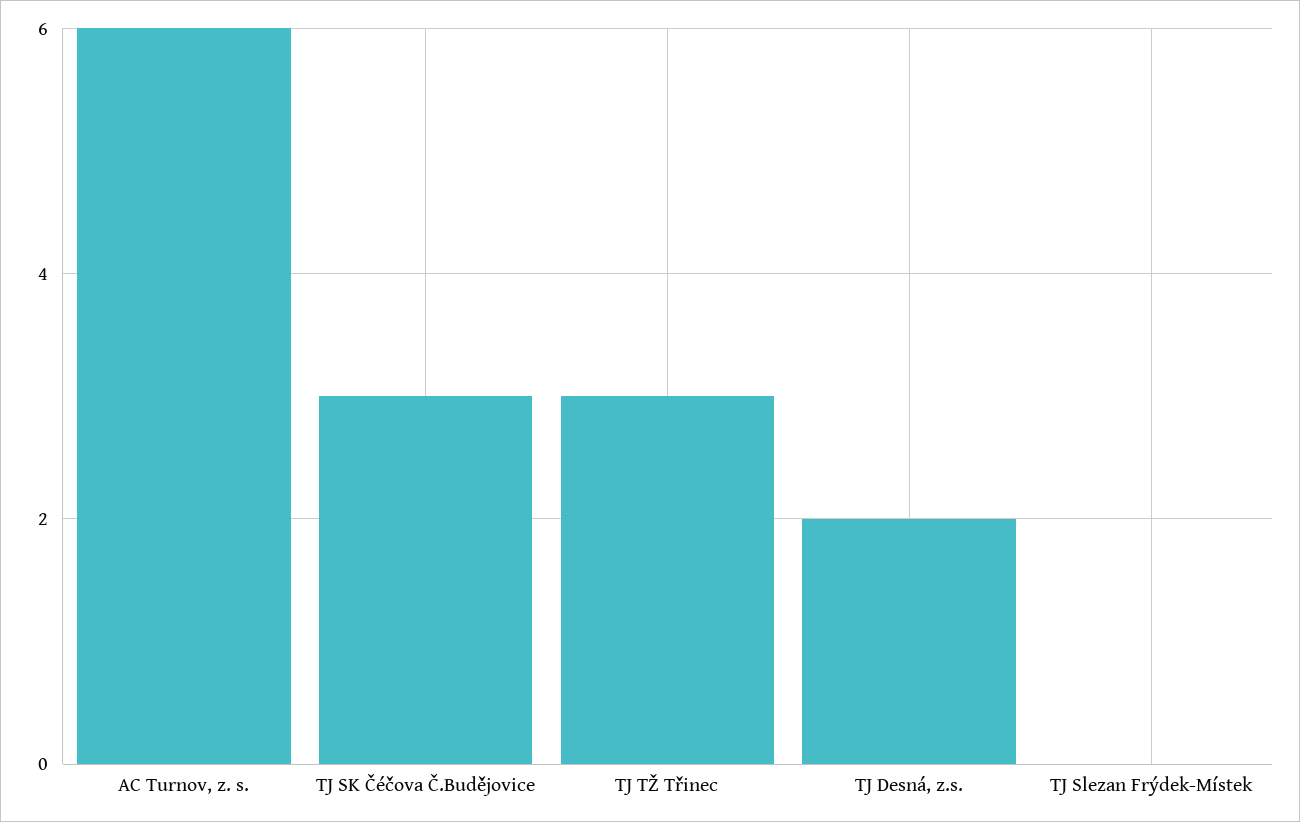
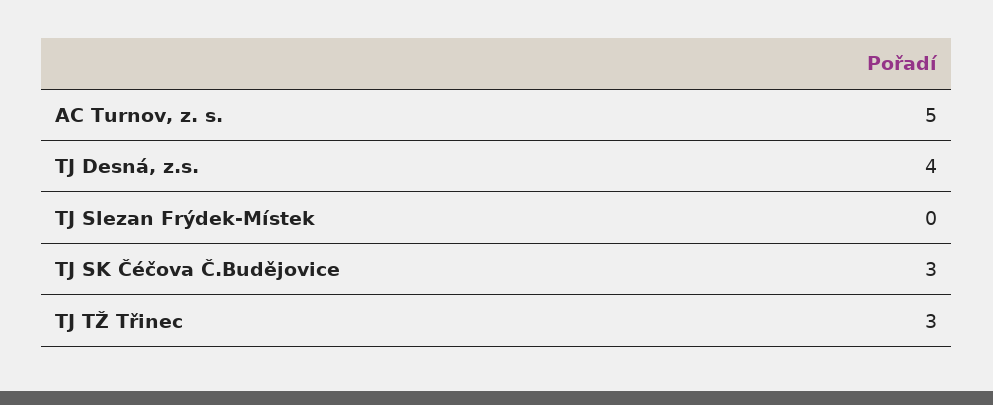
  {
-   "AC Turnov, z. s.": 6,
+   "AC Turnov, z. s.": 5,
    "TJ SK Čéčova Č.Budějovice": 3,
    "TJ TŽ Třinec": 3,
-   "TJ Desná, z.s.": 2,
+   "TJ Desná, z.s.": 4,
    "TJ Slezan Frýdek-Místek": 0
  }

